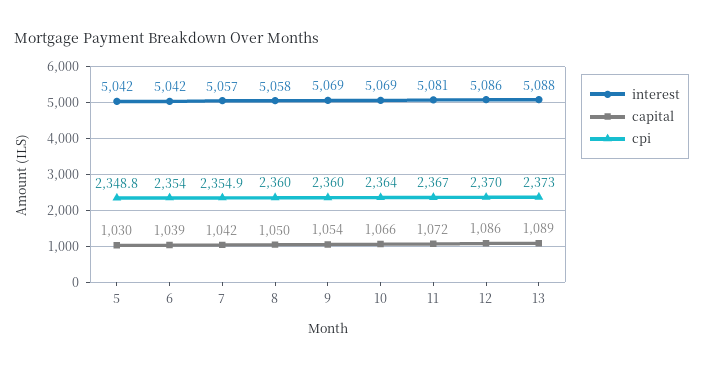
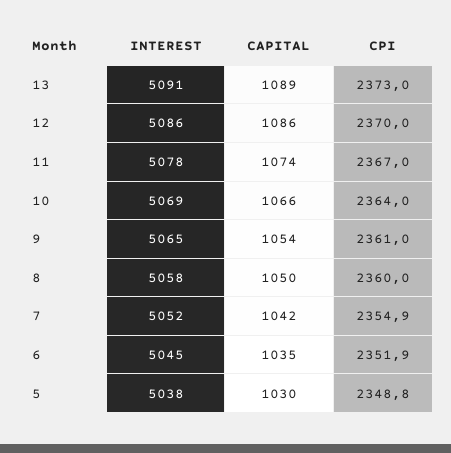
  {
    "interest": {
-     "5": 5042,
+     "5": 5038,
-     "6": 5042,
+     "6": 5045,
-     "7": 5057,
+     "7": 5052,
      "8": 5058,
-     "9": 5069,
+     "9": 5065,
      "10": 5069,
-     "11": 5081,
+     "11": 5078,
      "12": 5086,
-     "13": 5088
+     "13": 5091
    },
    "capital": {
      "5": 1030,
-     "6": 1039,
+     "6": 1035,
      "7": 1042,
      "8": 1050,
      "9": 1054,
      "10": 1066,
-     "11": 1072,
+     "11": 1074,
      "12": 1086,
      "13": 1089
    },
    "cpi": {
      "5": 2348.8,
-     "6": 2354,
+     "6": 2351.9,
      "7": 2354.9,
      "8": 2360,
-     "9": 2360,
+     "9": 2361,
      "10": 2364,
      "11": 2367,
      "12": 2370,
      "13": 2373
    }
  }

